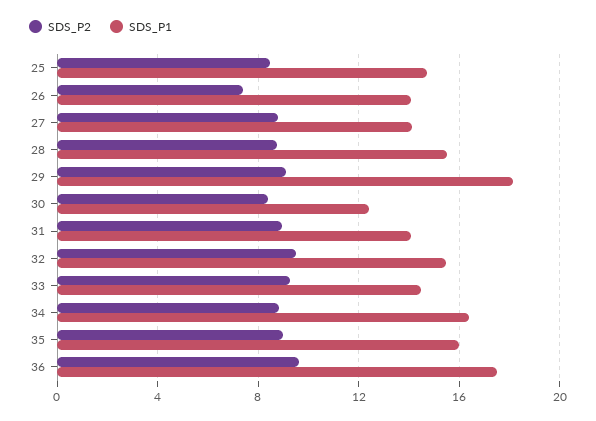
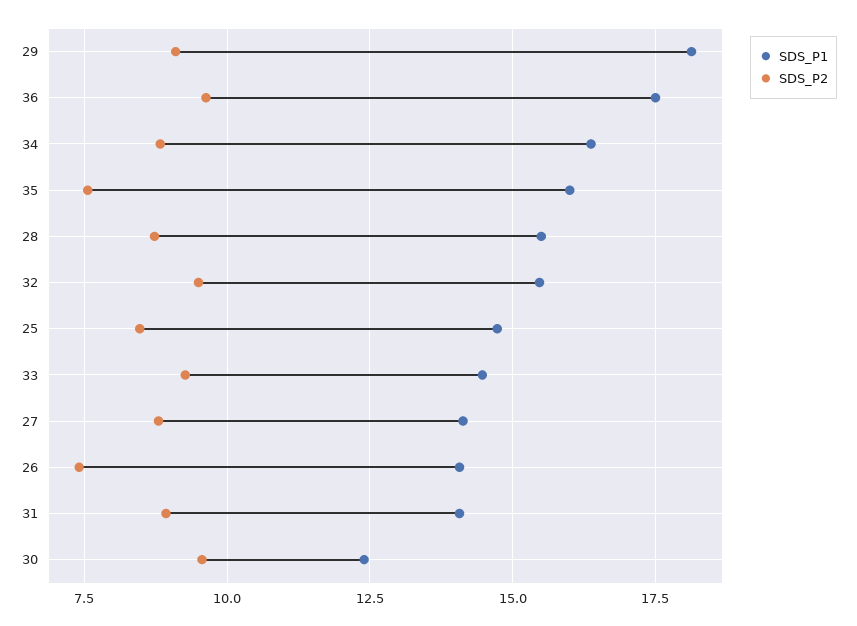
  {
    "SDS_P2": {
      "25": 8.5,
      "26": 7.5,
      "27": 8.75,
      "28": 8.75,
      "29": 9,
-     "30": 8.5,
+     "30": 9.5,
      "31": 9,
      "32": 9.5,
      "33": 9.25,
      "34": 8.75,
-     "35": 9,
+     "35": 7.5,
      "36": 9.75
    },
    "SDS_P1": {
      "25": 14.75,
      "26": 14,
      "27": 14.25,
      "28": 15.5,
      "29": 18.25,
      "30": 12.5,
      "31": 14,
      "32": 15.5,
      "33": 14.5,
      "34": 16.25,
      "35": 16,
      "36": 17.5
    }
  }

